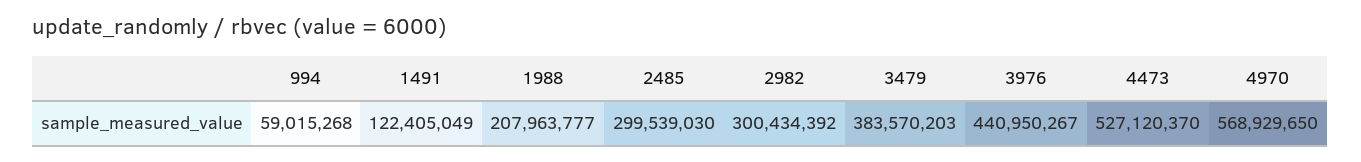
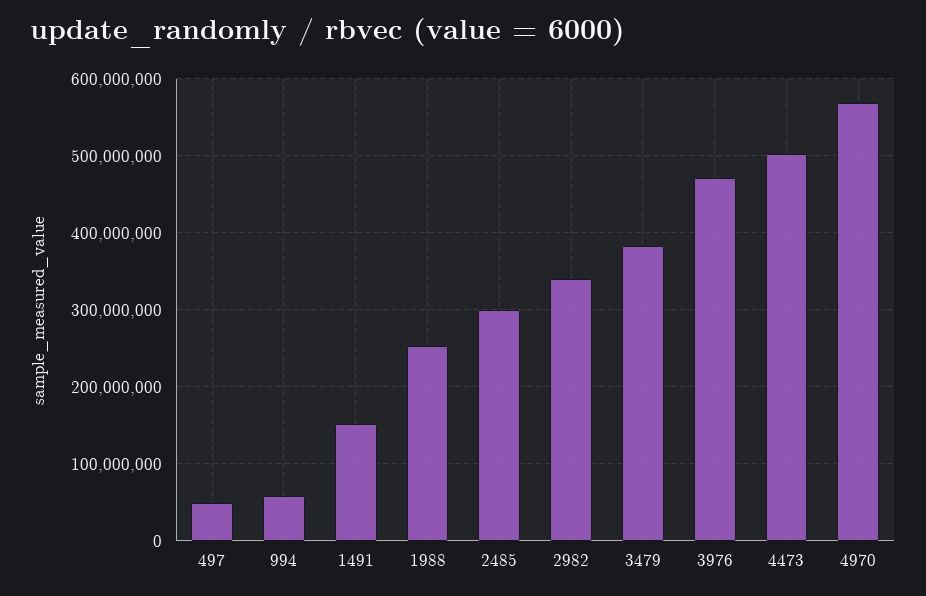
  {
    "994": 59015268,
-   "1491": 122405049,
+   "1491": 150000000,
-   "1988": 207963777,
+   "1988": 250000000,
    "2485": 299539030,
-   "2982": 300434392,
+   "2982": 340000000,
    "3479": 383570203,
-   "3976": 440950267,
+   "3976": 470000000,
-   "4473": 527120370,
+   "4473": 500000000,
-   "4970": 568929650
+   "4970": 568929650,
+   "497": 50000000
  }

